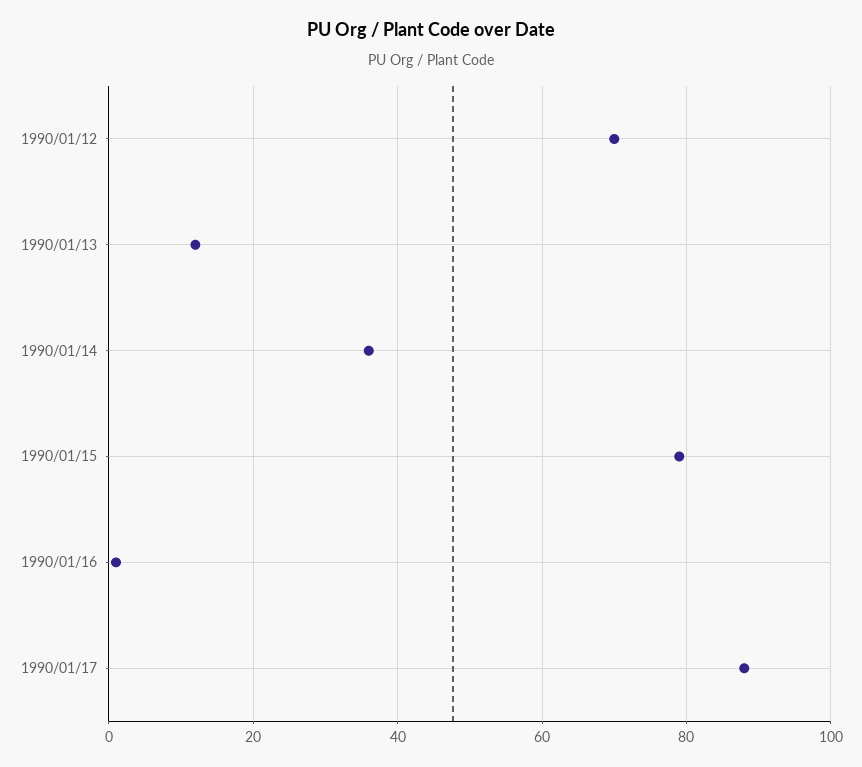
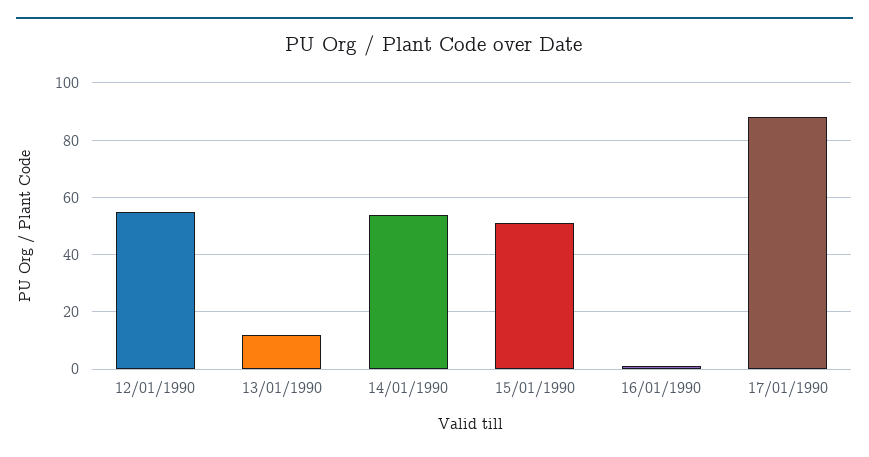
  {
-   "1990/01/12": 70,
+   "1990/01/12": 55,
    "1990/01/13": 10,
-   "1990/01/14": 35,
+   "1990/01/14": 55,
-   "1990/01/15": 80,
+   "1990/01/15": 50,
    "1990/01/16": 0,
    "1990/01/17": 90
  }

